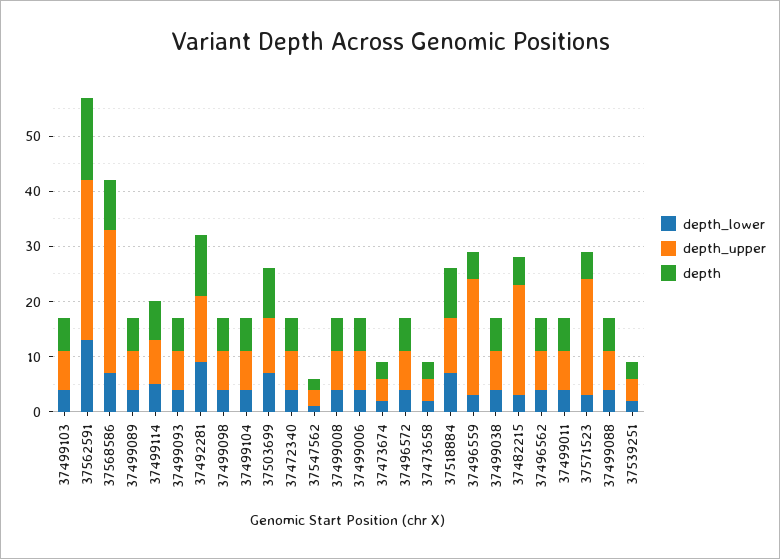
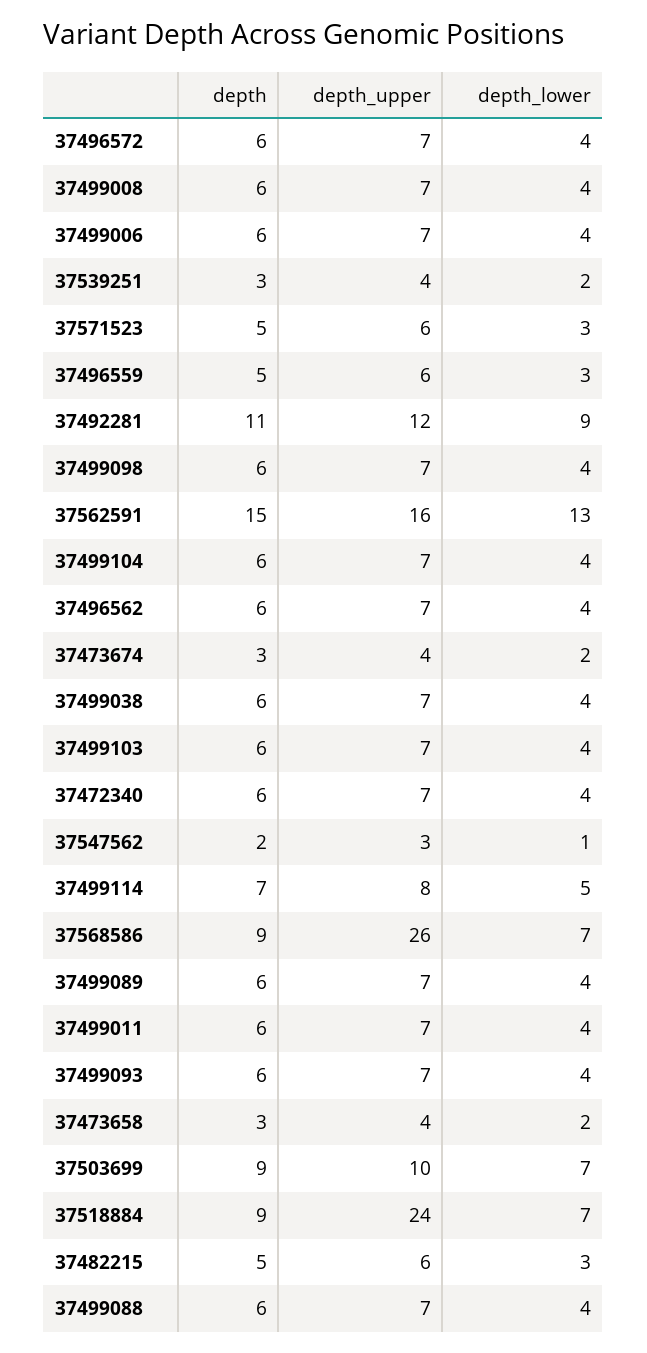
  {
    "depth_lower": {
      "37499103": 4,
      "37562591": 13,
      "37568586": 7,
      "37499089": 4,
      "37499114": 5,
      "37499093": 4,
      "37492281": 9,
      "37499098": 4,
      "37499104": 4,
      "37503699": 7,
      "37472340": 4,
      "37547562": 1,
      "37499008": 4,
      "37499006": 4,
      "37473674": 2,
      "37496572": 4,
      "37473658": 2,
      "37518884": 7,
      "37496559": 3,
      "37499038": 4,
      "37482215": 3,
      "37496562": 4,
      "37499011": 4,
      "37571523": 3,
      "37499088": 4,
      "37539251": 2
    },
    "depth_upper": {
      "37499103": 7,
-     "37562591": 30,
+     "37562591": 16,
      "37568586": 26,
      "37499089": 7,
      "37499114": 8,
      "37499093": 7,
      "37492281": 12,
      "37499098": 7,
      "37499104": 7,
      "37503699": 10,
      "37472340": 7,
      "37547562": 3,
      "37499008": 7,
      "37499006": 7,
      "37473674": 4,
      "37496572": 7,
      "37473658": 4,
-     "37518884": 10,
+     "37518884": 24,
-     "37496559": 20,
+     "37496559": 6,
      "37499038": 7,
-     "37482215": 20,
+     "37482215": 6,
      "37496562": 7,
      "37499011": 7,
-     "37571523": 20,
+     "37571523": 6,
      "37499088": 7,
      "37539251": 4
    },
    "depth": {
      "37499103": 6,
      "37562591": 15,
      "37568586": 9,
      "37499089": 6,
      "37499114": 7,
      "37499093": 6,
      "37492281": 11,
      "37499098": 6,
      "37499104": 6,
      "37503699": 9,
      "37472340": 6,
      "37547562": 2,
      "37499008": 6,
      "37499006": 6,
      "37473674": 3,
      "37496572": 6,
      "37473658": 3,
      "37518884": 9,
      "37496559": 5,
      "37499038": 6,
      "37482215": 5,
      "37496562": 6,
      "37499011": 6,
      "37571523": 5,
      "37499088": 6,
      "37539251": 3
    }
  }

